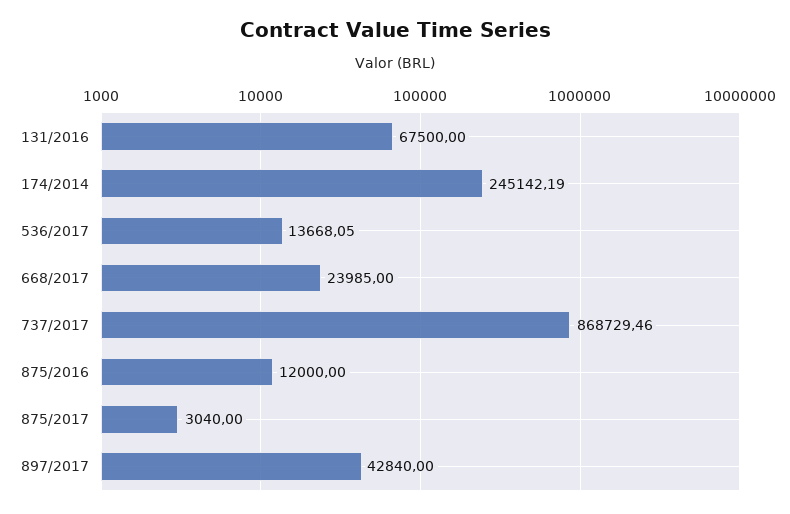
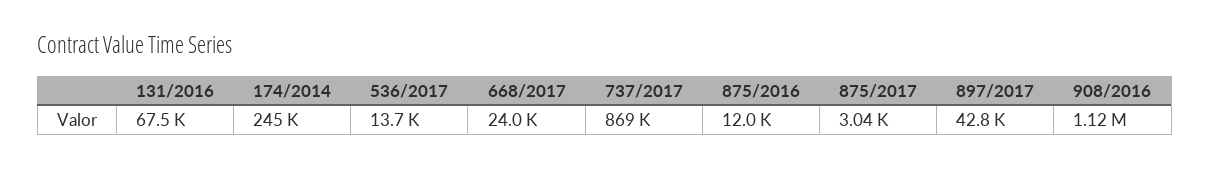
  {
    "131/2016": 67500,
    "174/2014": 245142.19,
    "536/2017": 13668.05,
    "668/2017": 23985,
    "737/2017": 868729.46,
    "875/2016": 12000,
    "875/2017": 3040,
-   "897/2017": 42840
+   "897/2017": 42840,
+   "908/2016": 1120000
  }

